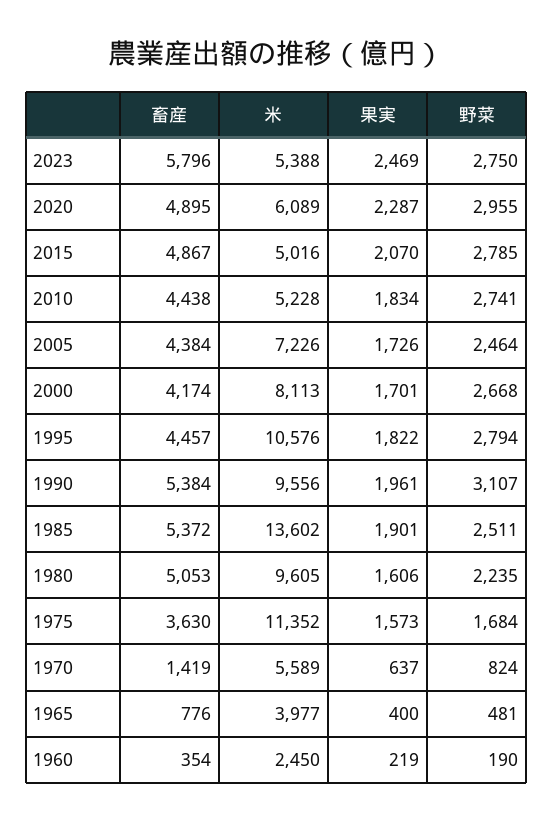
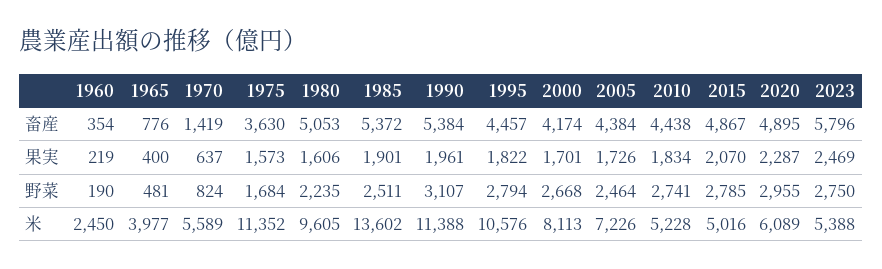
  {
    "畜産": {
      "2023": 5796,
      "2020": 4895,
      "2015": 4867,
      "2010": 4438,
      "2005": 4384,
      "2000": 4174,
      "1995": 4457,
      "1990": 5384,
      "1985": 5372,
      "1980": 5053,
      "1975": 3630,
      "1970": 1419,
      "1965": 776,
      "1960": 354
    },
    "米": {
      "2023": 5388,
      "2020": 6089,
      "2015": 5016,
      "2010": 5228,
      "2005": 7226,
      "2000": 8113,
      "1995": 10576,
-     "1990": 9556,
+     "1990": 11388,
      "1985": 13602,
      "1980": 9605,
      "1975": 11352,
      "1970": 5589,
      "1965": 3977,
      "1960": 2450
    },
    "果実": {
      "2023": 2469,
      "2020": 2287,
      "2015": 2070,
      "2010": 1834,
      "2005": 1726,
      "2000": 1701,
      "1995": 1822,
      "1990": 1961,
      "1985": 1901,
      "1980": 1606,
      "1975": 1573,
      "1970": 637,
      "1965": 400,
      "1960": 219
    },
    "野菜": {
      "2023": 2750,
      "2020": 2955,
      "2015": 2785,
      "2010": 2741,
      "2005": 2464,
      "2000": 2668,
      "1995": 2794,
      "1990": 3107,
      "1985": 2511,
      "1980": 2235,
      "1975": 1684,
      "1970": 824,
      "1965": 481,
      "1960": 190
    }
  }

